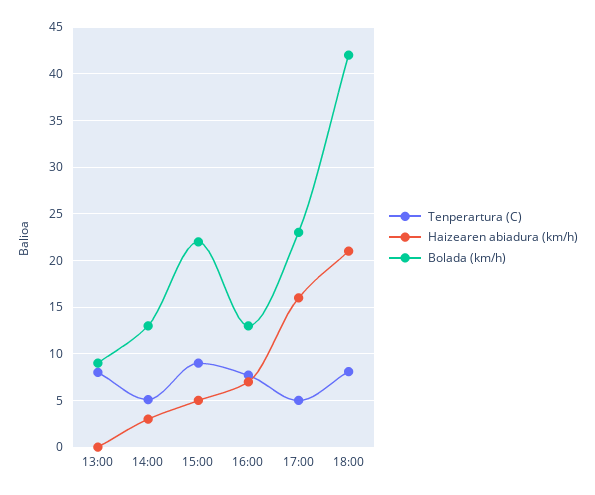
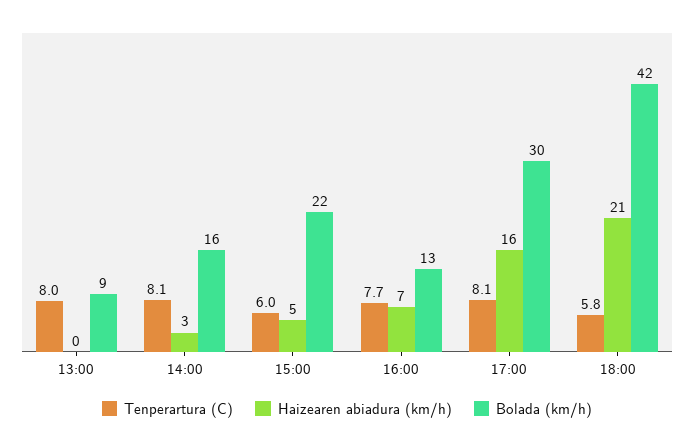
  {
    "Tenperartura (C)": {
      "13:00": 8,
-     "14:00": 5,
+     "14:00": 8.1,
-     "15:00": 9,
+     "15:00": 6,
      "16:00": 7.7,
-     "17:00": 5,
+     "17:00": 8.1,
-     "18:00": 8
+     "18:00": 5.8
    },
    "Haizearen abiadura (km/h)": {
      "13:00": 0,
      "14:00": 3,
      "15:00": 5,
      "16:00": 7,
      "17:00": 16,
      "18:00": 21
    },
    "Bolada (km/h)": {
      "13:00": 9,
-     "14:00": 13,
+     "14:00": 16,
      "15:00": 22,
      "16:00": 13,
-     "17:00": 23,
+     "17:00": 30,
      "18:00": 42
    }
  }

